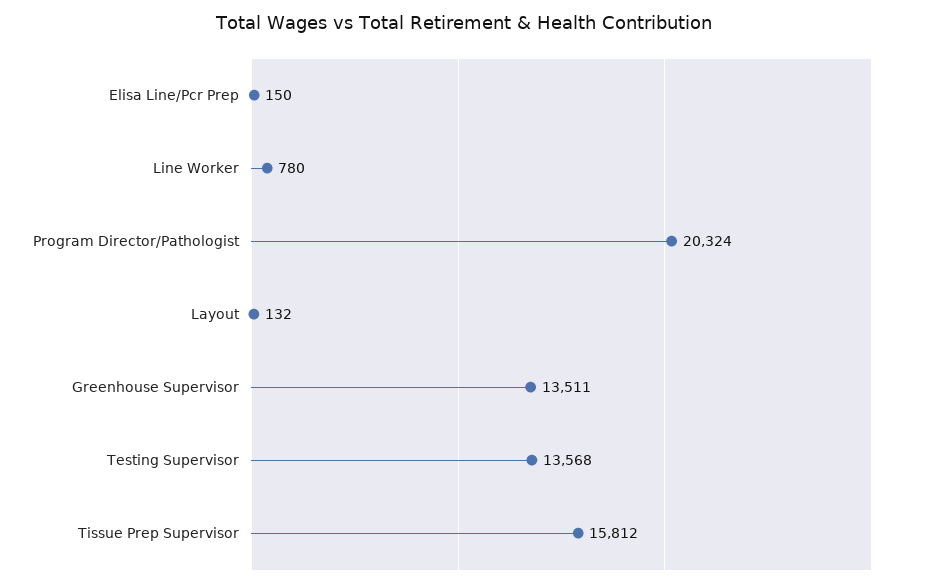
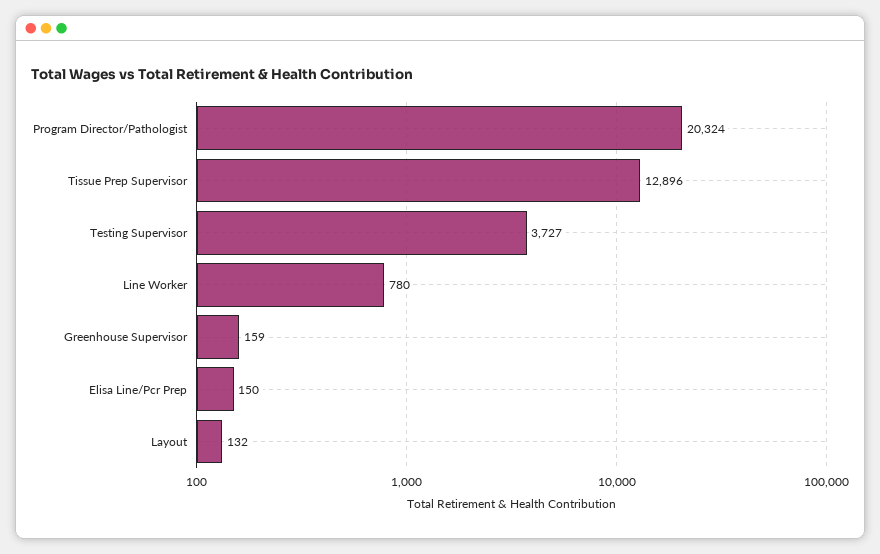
  {
    "Elisa Line/Pcr Prep": 150,
    "Line Worker": 780,
    "Program Director/Pathologist": 20324,
    "Layout": 132,
-   "Greenhouse Supervisor": 13511,
+   "Greenhouse Supervisor": 159,
-   "Testing Supervisor": 13568,
+   "Testing Supervisor": 3727,
-   "Tissue Prep Supervisor": 15812
+   "Tissue Prep Supervisor": 12896
  }

